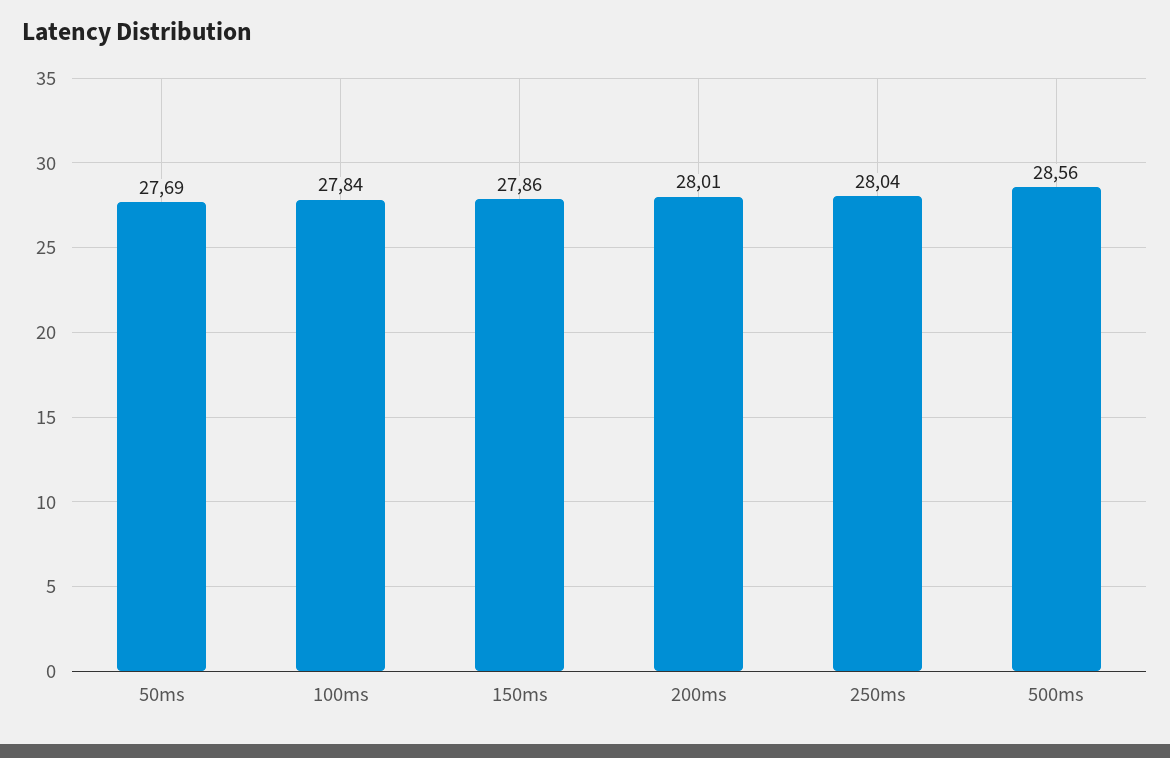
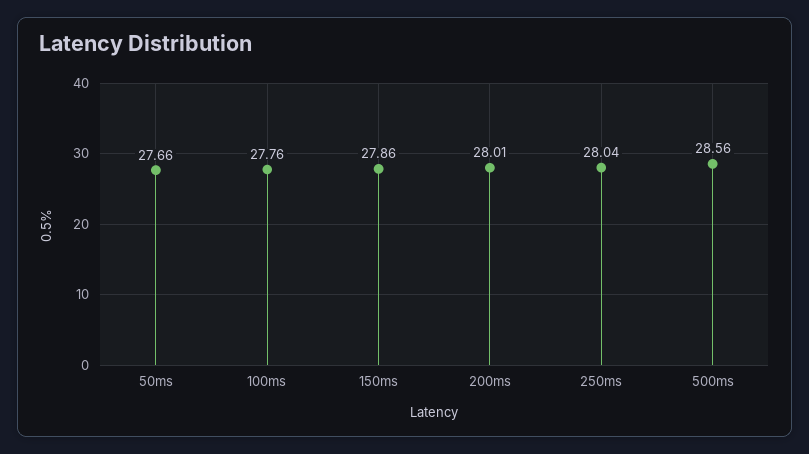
  {
-   "50ms": 27.69,
+   "50ms": 27.66,
-   "100ms": 27.84,
+   "100ms": 27.76,
    "150ms": 27.86,
    "200ms": 28.01,
    "250ms": 28.04,
    "500ms": 28.56
  }

